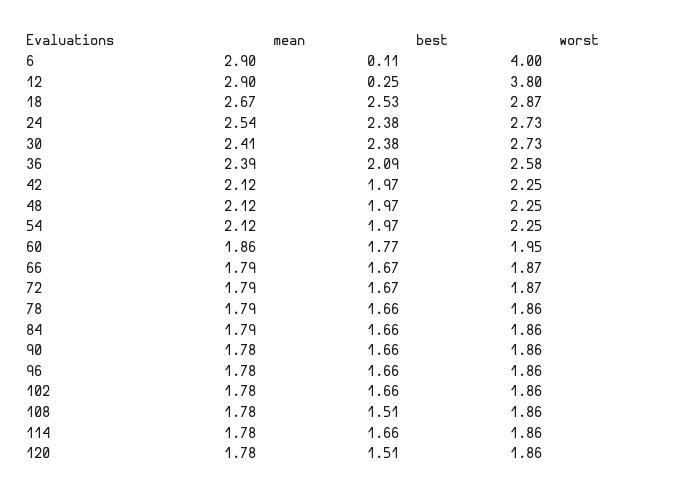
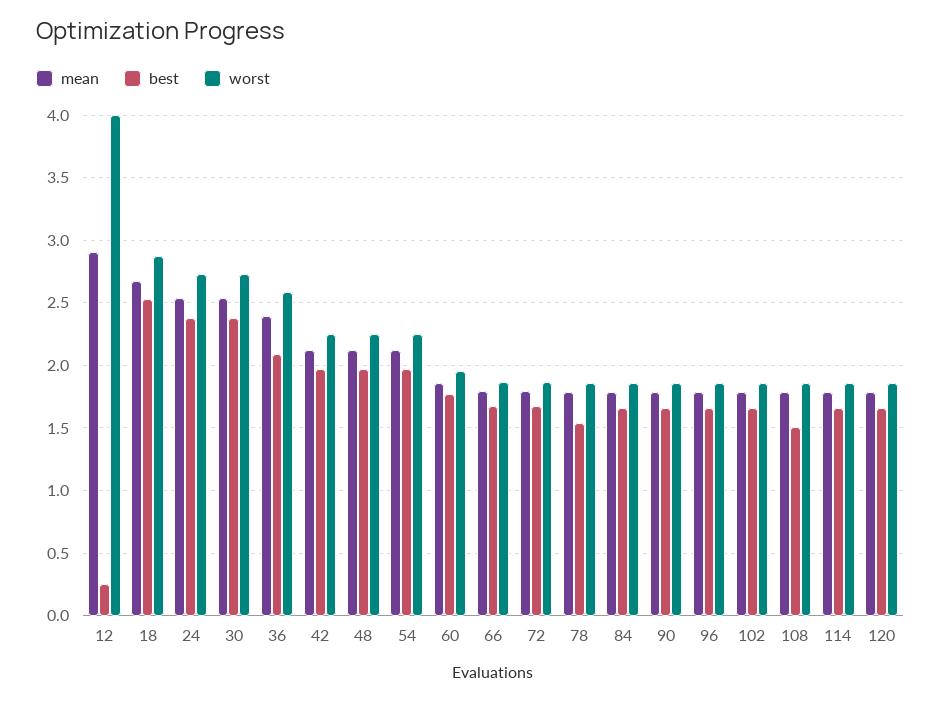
  {
    "mean": {
-     "6": 2.9,
      "12": 2.9,
      "18": 2.67,
      "24": 2.54,
-     "30": 2.41,
+     "30": 2.55,
      "36": 2.39,
      "42": 2.12,
      "48": 2.12,
      "54": 2.12,
      "60": 1.86,
      "66": 1.79,
      "72": 1.79,
      "78": 1.79,
      "84": 1.79,
      "90": 1.78,
      "96": 1.78,
      "102": 1.78,
      "108": 1.78,
      "114": 1.78,
      "120": 1.78
    },
    "best": {
-     "6": 0.11,
      "12": 0.25,
      "18": 2.53,
      "24": 2.38,
      "30": 2.38,
      "36": 2.09,
      "42": 1.97,
      "48": 1.97,
      "54": 1.97,
      "60": 1.77,
      "66": 1.67,
      "72": 1.67,
-     "78": 1.66,
+     "78": 1.55,
      "84": 1.66,
      "90": 1.66,
      "96": 1.66,
      "102": 1.66,
      "108": 1.51,
      "114": 1.66,
-     "120": 1.51
+     "120": 1.65
    },
    "worst": {
-     "6": 4,
-     "12": 3.8,
+     "12": 4,
      "18": 2.87,
      "24": 2.73,
      "30": 2.73,
      "36": 2.58,
      "42": 2.25,
      "48": 2.25,
      "54": 2.25,
      "60": 1.95,
      "66": 1.87,
      "72": 1.87,
      "78": 1.86,
      "84": 1.86,
      "90": 1.86,
      "96": 1.86,
      "102": 1.86,
      "108": 1.86,
      "114": 1.86,
      "120": 1.86
    }
  }

